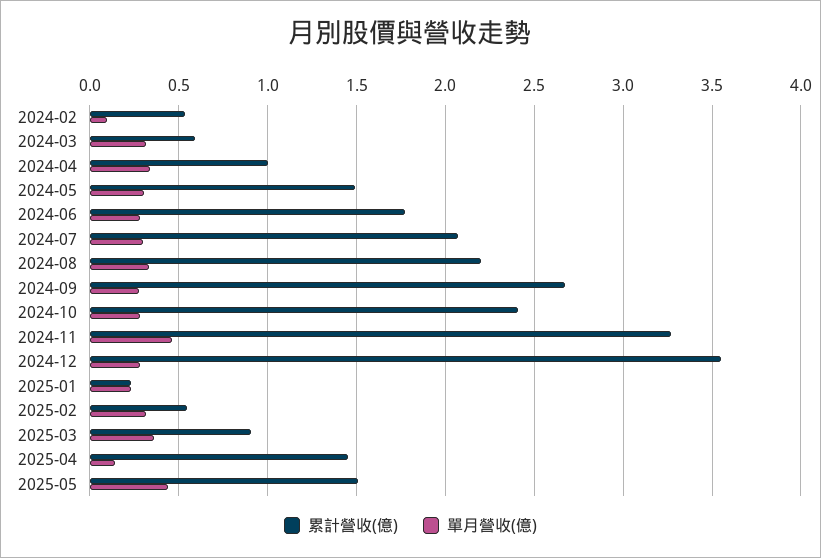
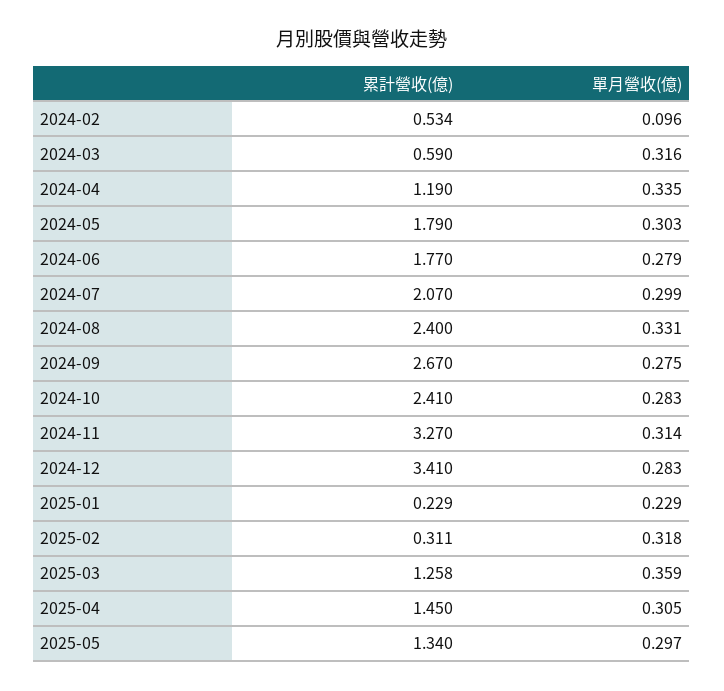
  {
    "累計營收(億)": {
      "2024-02": 0.534,
      "2024-03": 0.59,
-     "2024-04": 1,
+     "2024-04": 1.19,
-     "2024-05": 1.5,
+     "2024-05": 1.79,
      "2024-06": 1.77,
      "2024-07": 2.07,
-     "2024-08": 2.2,
+     "2024-08": 2.4,
      "2024-09": 2.67,
      "2024-10": 2.41,
      "2024-11": 3.27,
-     "2024-12": 3.55,
+     "2024-12": 3.41,
      "2025-01": 0.229,
-     "2025-02": 0.55,
+     "2025-02": 0.311,
-     "2025-03": 0.9,
+     "2025-03": 1.258,
      "2025-04": 1.45,
-     "2025-05": 1.5
+     "2025-05": 1.34
    },
    "單月營收(億)": {
      "2024-02": 0.096,
      "2024-03": 0.316,
      "2024-04": 0.335,
      "2024-05": 0.303,
      "2024-06": 0.279,
      "2024-07": 0.299,
      "2024-08": 0.331,
      "2024-09": 0.275,
      "2024-10": 0.283,
-     "2024-11": 0.45,
+     "2024-11": 0.314,
      "2024-12": 0.283,
      "2025-01": 0.229,
      "2025-02": 0.318,
      "2025-03": 0.359,
-     "2025-04": 0.15,
+     "2025-04": 0.305,
-     "2025-05": 0.45
+     "2025-05": 0.297
    }
  }

